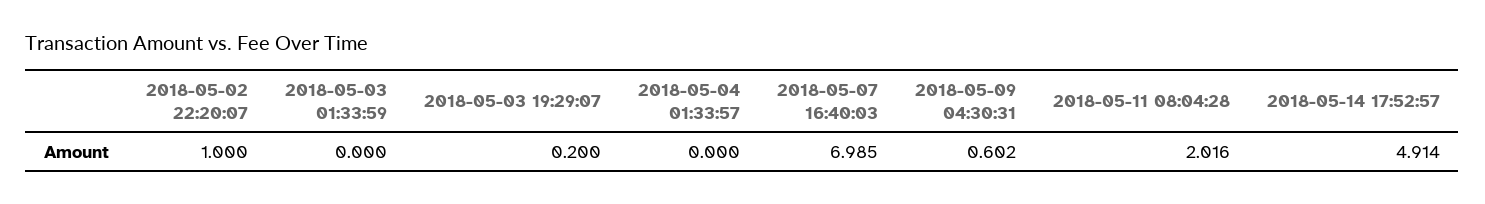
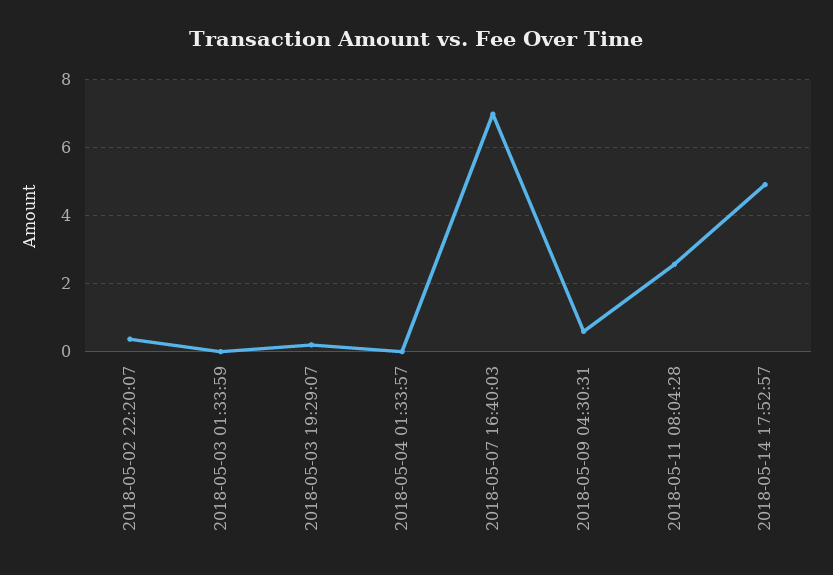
  {
-   "2018-05-02 22:20:07": 1,
+   "2018-05-02 22:20:07": 0.4,
    "2018-05-03 01:33:59": 0,
    "2018-05-03 19:29:07": 0.2,
    "2018-05-04 01:33:57": 0,
    "2018-05-07 16:40:03": 6.985,
    "2018-05-09 04:30:31": 0.602,
-   "2018-05-11 08:04:28": 2.016,
+   "2018-05-11 08:04:28": 2.6,
    "2018-05-14 17:52:57": 4.914
  }

